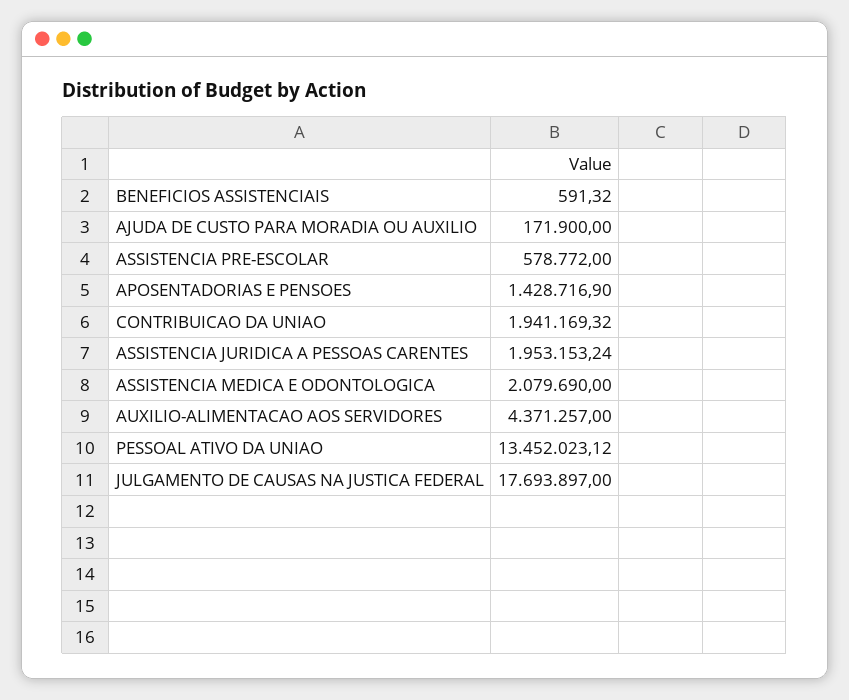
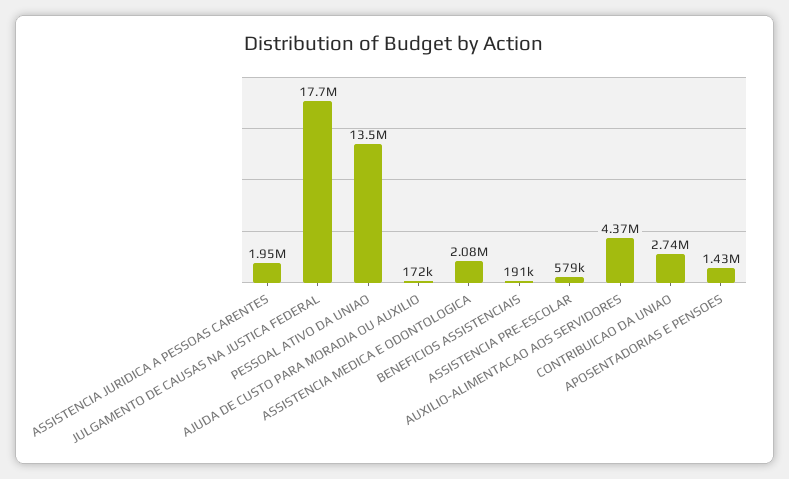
  {
-   "BENEFICIOS ASSISTENCIAIS": 591.32,
+   "BENEFICIOS ASSISTENCIAIS": 191000,
    "AJUDA DE CUSTO PARA MORADIA OU AUXILIO": 171900,
    "ASSISTENCIA PRE-ESCOLAR": 578772,
    "APOSENTADORIAS E PENSOES": 1428716.9,
-   "CONTRIBUICAO DA UNIAO": 1941169.32,
+   "CONTRIBUICAO DA UNIAO": 2740000,
    "ASSISTENCIA JURIDICA A PESSOAS CARENTES": 1953153.24,
    "ASSISTENCIA MEDICA E ODONTOLOGICA": 2079690,
    "AUXILIO-ALIMENTACAO AOS SERVIDORES": 4371257,
    "PESSOAL ATIVO DA UNIAO": 13452023.12,
    "JULGAMENTO DE CAUSAS NA JUSTICA FEDERAL": 17693897
  }

